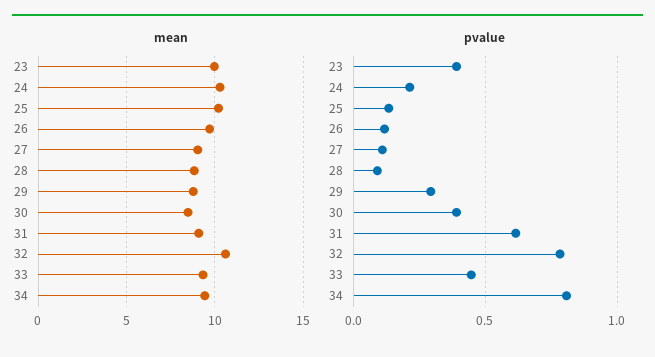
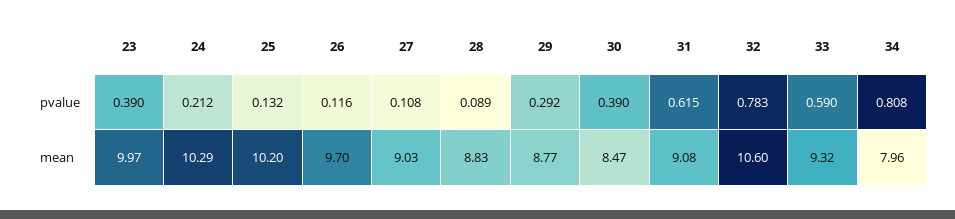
  {
    "mean": {
      "23": 9.97,
      "24": 10.29,
      "25": 10.2,
      "26": 9.7,
      "27": 9.03,
      "28": 8.83,
      "29": 8.77,
      "30": 8.47,
      "31": 9.08,
      "32": 10.6,
      "33": 9.32,
-     "34": 9.5
+     "34": 7.96
    },
    "pvalue": {
      "23": 0.39,
      "24": 0.212,
      "25": 0.132,
      "26": 0.116,
      "27": 0.108,
      "28": 0.089,
      "29": 0.292,
      "30": 0.39,
      "31": 0.615,
      "32": 0.783,
-     "33": 0.45,
+     "33": 0.59,
      "34": 0.808
    }
  }

